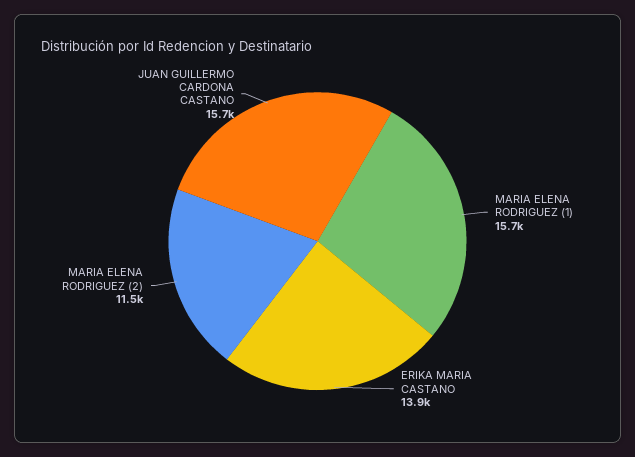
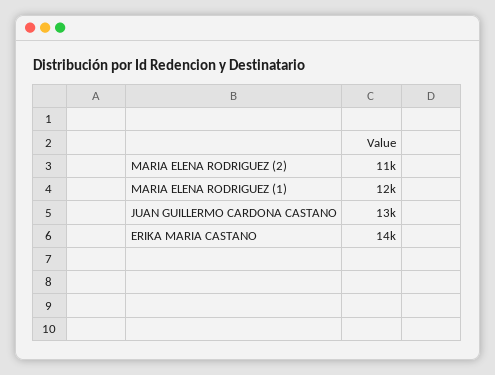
  {
-   "MARIA ELENA RODRIGUEZ (1)": 15700,
+   "MARIA ELENA RODRIGUEZ (1)": 12000,
    "ERIKA MARIA CASTANO": 13900,
    "MARIA ELENA RODRIGUEZ (2)": 11500,
-   "JUAN GUILLERMO CARDONA CASTANO": 15700
+   "JUAN GUILLERMO CARDONA CASTANO": 13000
  }

